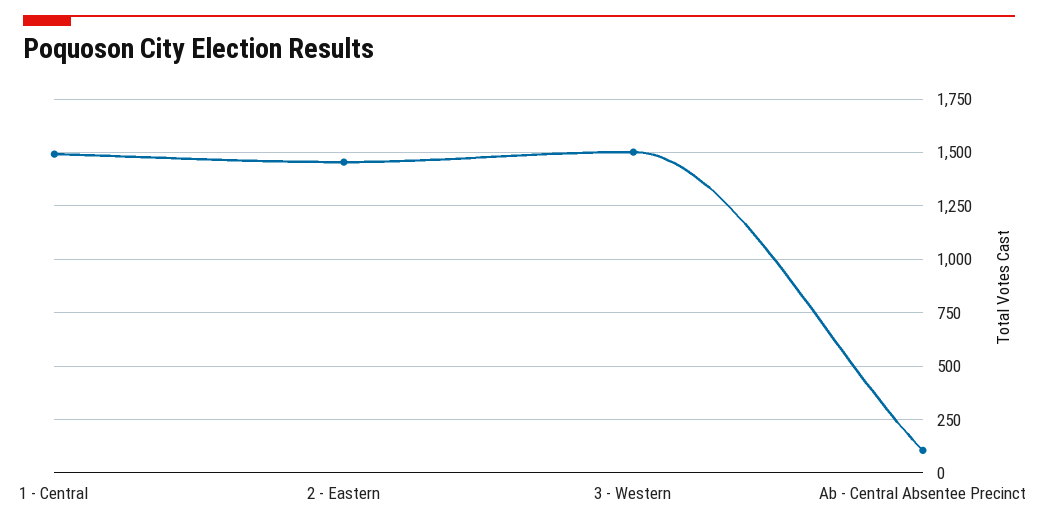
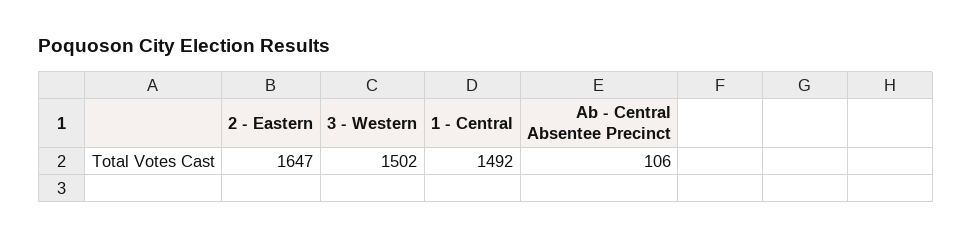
  {
    "1 - Central": 1492,
-   "2 - Eastern": 1450,
+   "2 - Eastern": 1647,
    "3 - Western": 1502,
    "Ab - Central Absentee Precinct": 106
  }

